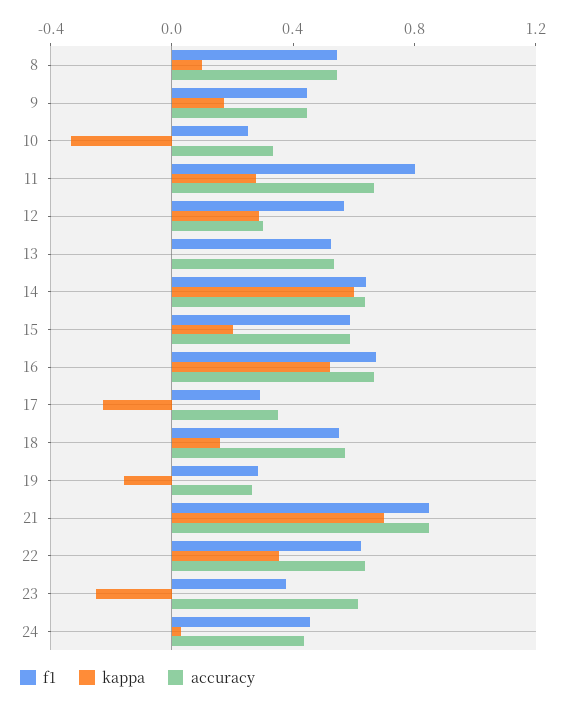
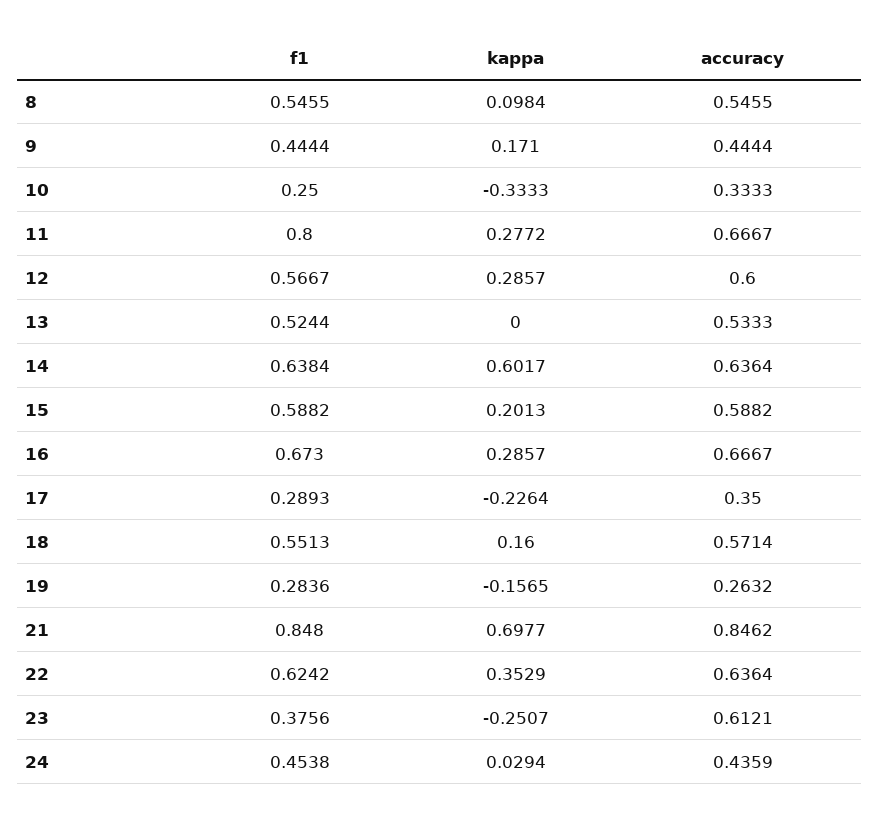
  {
    "f1": {
      "8": 0.5455,
      "9": 0.4444,
      "10": 0.25,
      "11": 0.8,
      "12": 0.5667,
      "13": 0.5244,
      "14": 0.6384,
      "15": 0.5882,
      "16": 0.673,
      "17": 0.2893,
      "18": 0.5513,
      "19": 0.2836,
      "21": 0.848,
      "22": 0.6242,
      "23": 0.3756,
      "24": 0.4538
    },
    "kappa": {
      "8": 0.0984,
      "9": 0.171,
      "10": -0.3333,
      "11": 0.2772,
      "12": 0.2857,
      "13": 0,
      "14": 0.6017,
      "15": 0.2013,
-     "16": 0.5,
+     "16": 0.2857,
      "17": -0.2264,
      "18": 0.16,
      "19": -0.1565,
      "21": 0.6977,
      "22": 0.3529,
      "23": -0.2507,
      "24": 0.0294
    },
    "accuracy": {
      "8": 0.5455,
      "9": 0.4444,
      "10": 0.3333,
      "11": 0.6667,
-     "12": 0.3,
+     "12": 0.6,
      "13": 0.5333,
      "14": 0.6364,
      "15": 0.5882,
      "16": 0.6667,
      "17": 0.35,
      "18": 0.5714,
      "19": 0.2632,
      "21": 0.8462,
      "22": 0.6364,
      "23": 0.6121,
      "24": 0.4359
    }
  }

